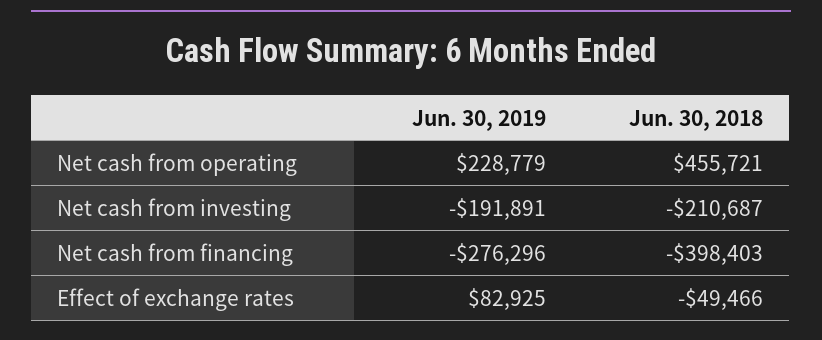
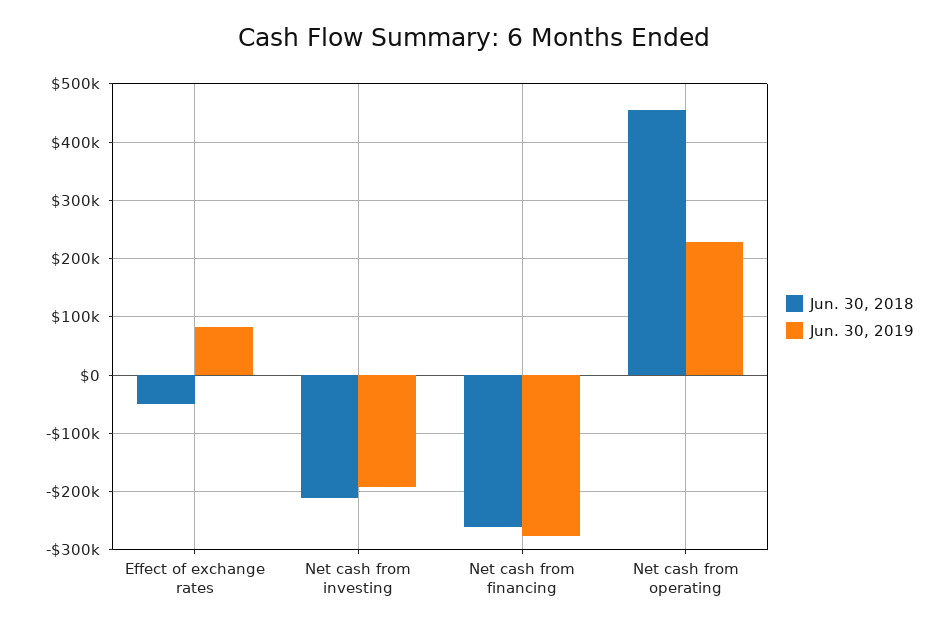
  {
    "Jun. 30, 2019": {
      "Net cash from operating": 228779,
      "Net cash from investing": -191891,
      "Net cash from financing": -276296,
      "Effect of exchange rates": 82925
    },
    "Jun. 30, 2018": {
      "Net cash from operating": 455721,
      "Net cash from investing": -210687,
-     "Net cash from financing": -398403,
+     "Net cash from financing": -260000,
      "Effect of exchange rates": -49466
    }
  }

